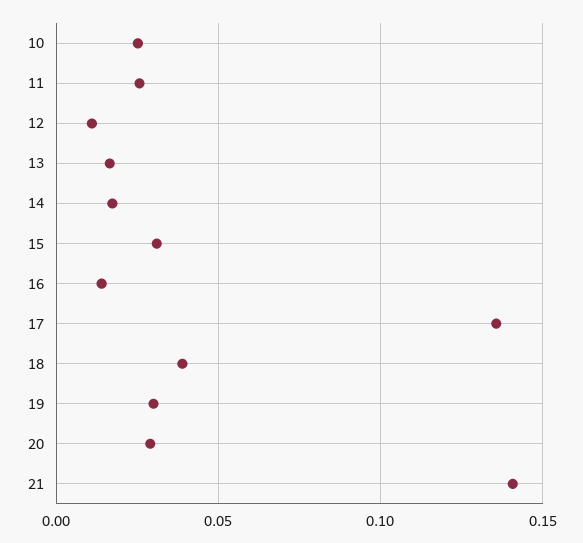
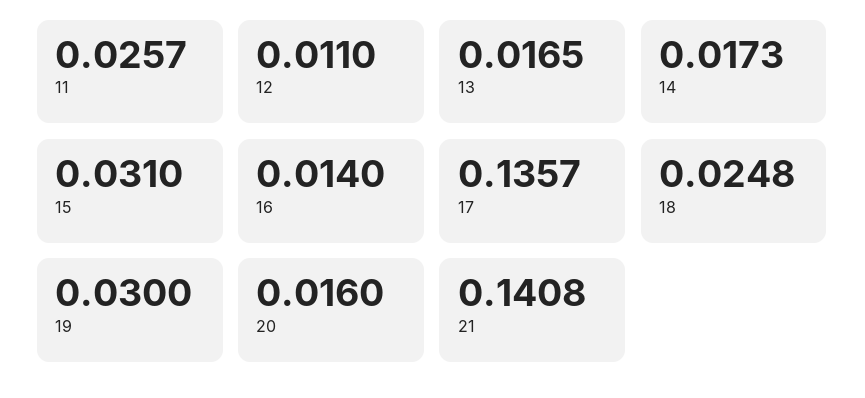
  {
-   "10": 0.025,
    "11": 0.0257,
    "12": 0.011,
    "13": 0.0165,
    "14": 0.0173,
    "15": 0.031,
    "16": 0.014,
    "17": 0.1357,
-   "18": 0.04,
+   "18": 0.0248,
    "19": 0.03,
-   "20": 0.03,
+   "20": 0.016,
    "21": 0.1408
  }

